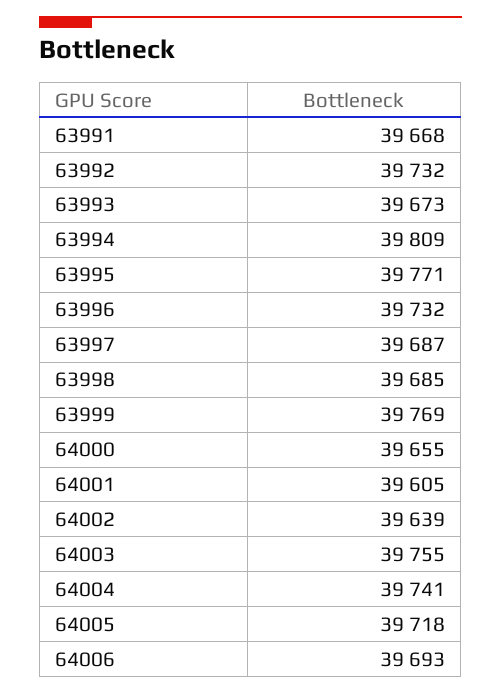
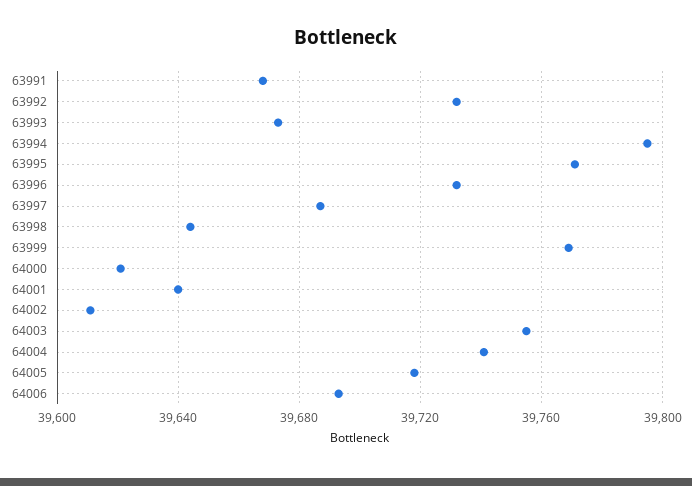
  {
    "63991": 39668,
    "63992": 39732,
    "63993": 39673,
-   "63994": 39809,
+   "63994": 39795,
    "63995": 39771,
    "63996": 39732,
    "63997": 39687,
-   "63998": 39685,
+   "63998": 39645,
    "63999": 39769,
-   "64000": 39655,
+   "64000": 39620,
-   "64001": 39605,
+   "64001": 39640,
-   "64002": 39639,
+   "64002": 39610,
    "64003": 39755,
    "64004": 39741,
    "64005": 39718,
    "64006": 39693
  }

